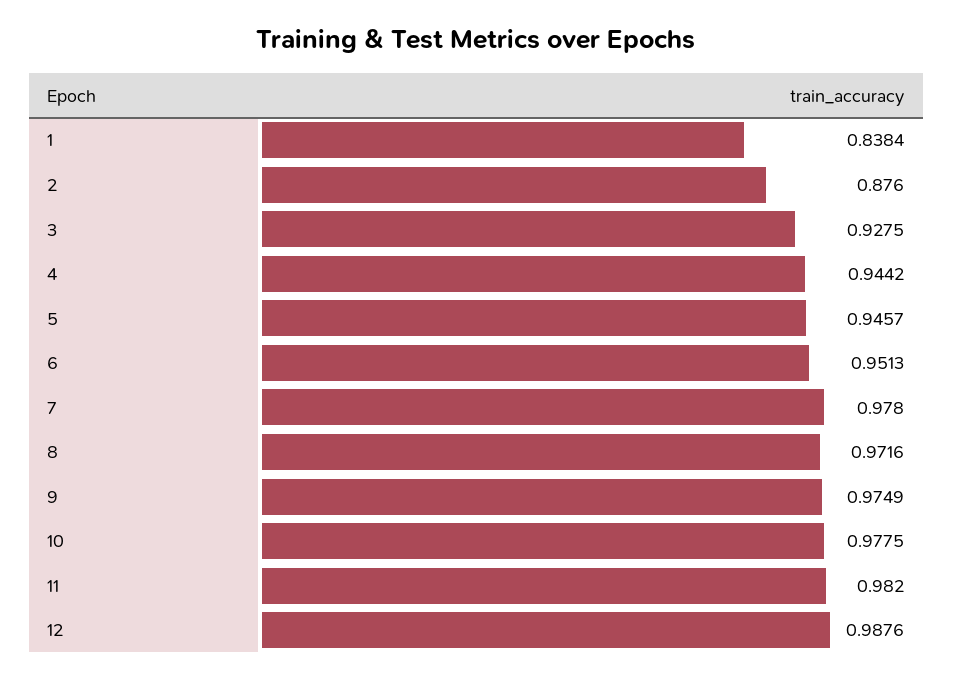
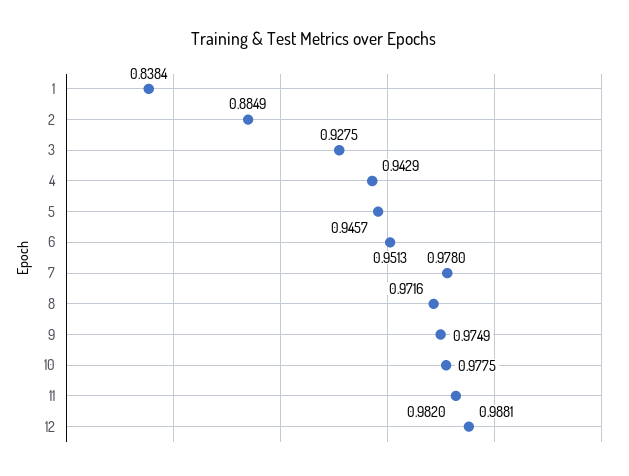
  {
    "1": 0.8384,
-   "2": 0.876,
+   "2": 0.8849,
    "3": 0.9275,
-   "4": 0.9442,
+   "4": 0.9429,
    "5": 0.9457,
    "6": 0.9513,
    "7": 0.978,
    "8": 0.9716,
    "9": 0.9749,
    "10": 0.9775,
    "11": 0.982,
-   "12": 0.9876
+   "12": 0.9881
  }

